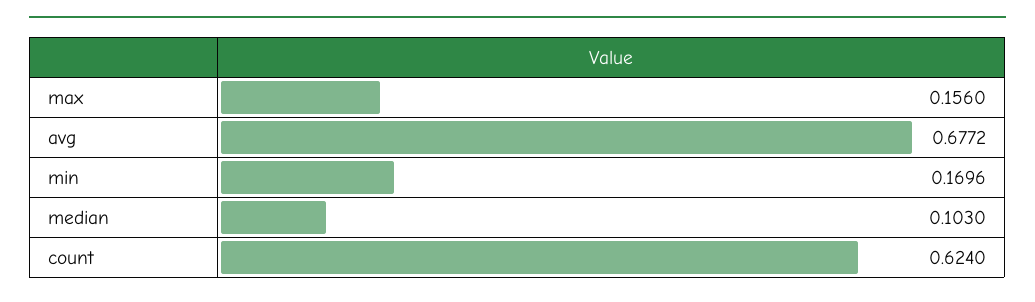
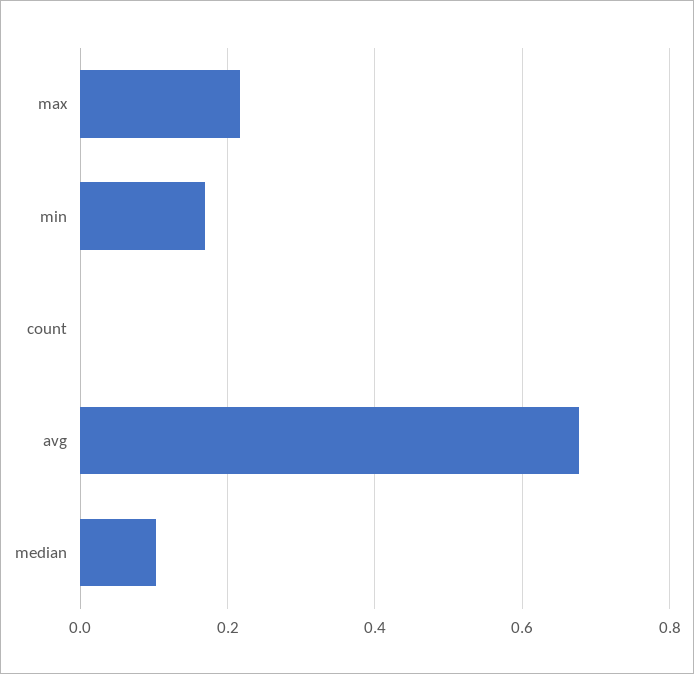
  {
-   "max": 0.156,
+   "max": 0.22,
    "avg": 0.6772,
    "min": 0.1696,
    "median": 0.103,
-   "count": 0.624
+   "count": 0
  }

